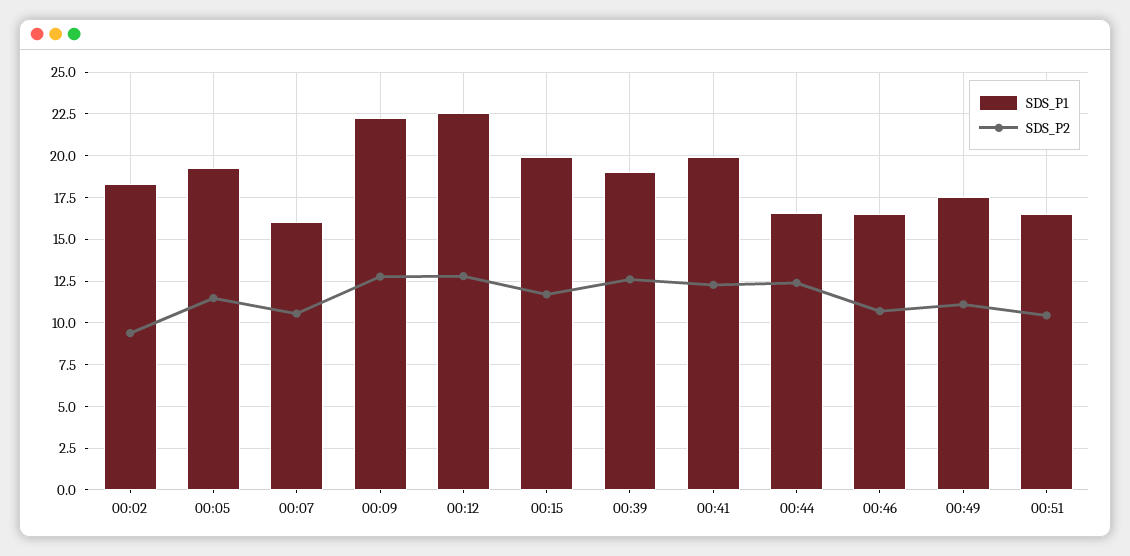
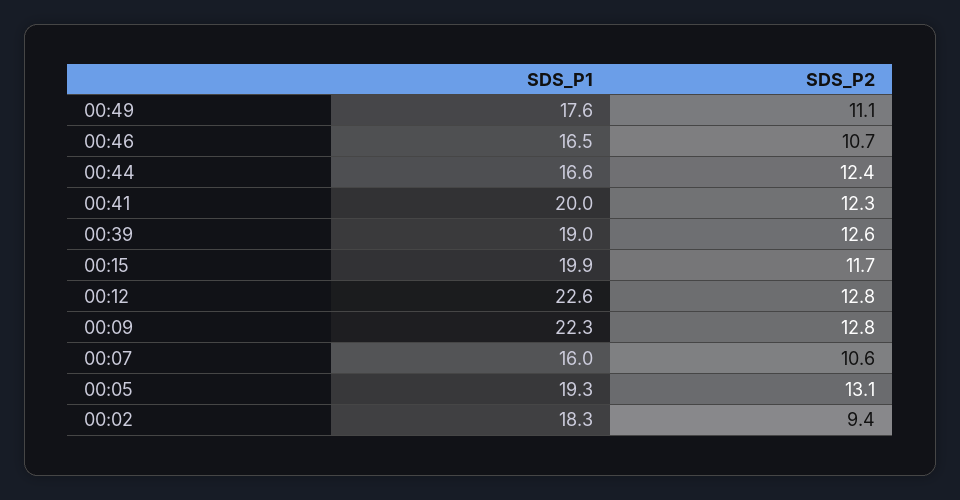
  {
    "SDS_P1": {
      "00:02": 18.3,
      "00:05": 19.3,
      "00:07": 16,
      "00:09": 22.3,
      "00:12": 22.6,
      "00:15": 19.9,
      "00:39": 19,
      "00:41": 20,
      "00:44": 16.6,
      "00:46": 16.5,
-     "00:49": 17.6,
+     "00:49": 17.6
-     "00:51": 16.5
    },
    "SDS_P2": {
      "00:02": 9.4,
-     "00:05": 11.5,
+     "00:05": 13.1,
      "00:07": 10.6,
      "00:09": 12.8,
      "00:12": 12.8,
      "00:15": 11.7,
      "00:39": 12.6,
      "00:41": 12.3,
      "00:44": 12.4,
      "00:46": 10.7,
-     "00:49": 11.1,
+     "00:49": 11.1
-     "00:51": 10.5
    }
  }

